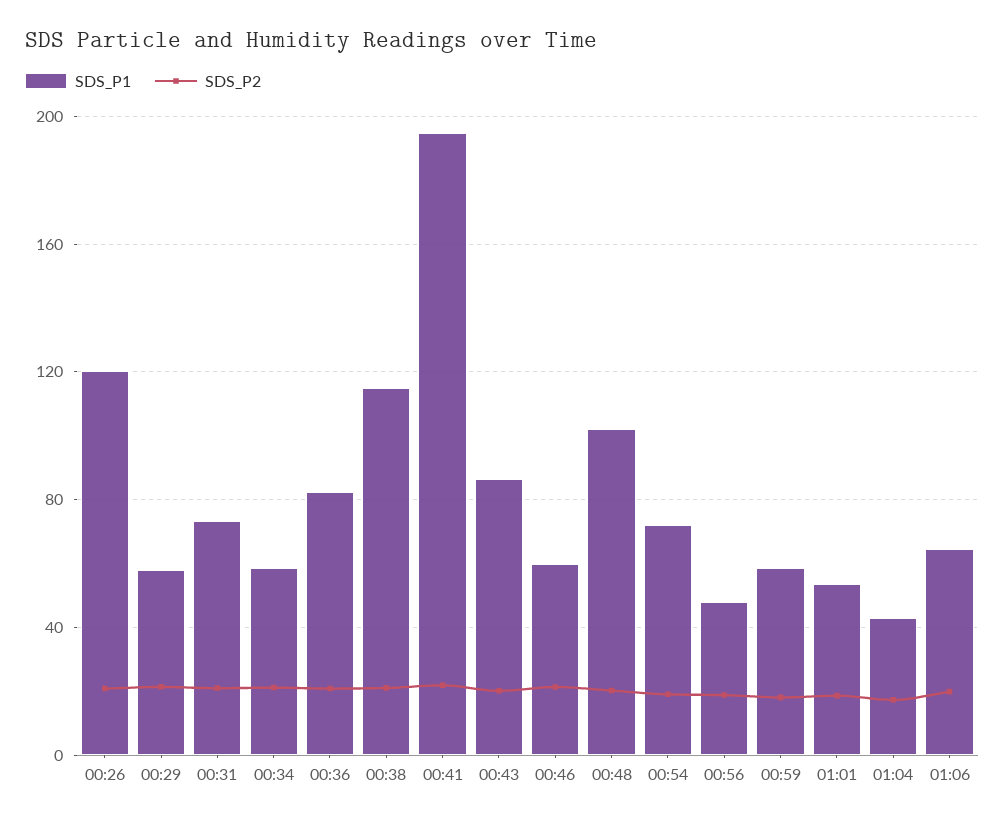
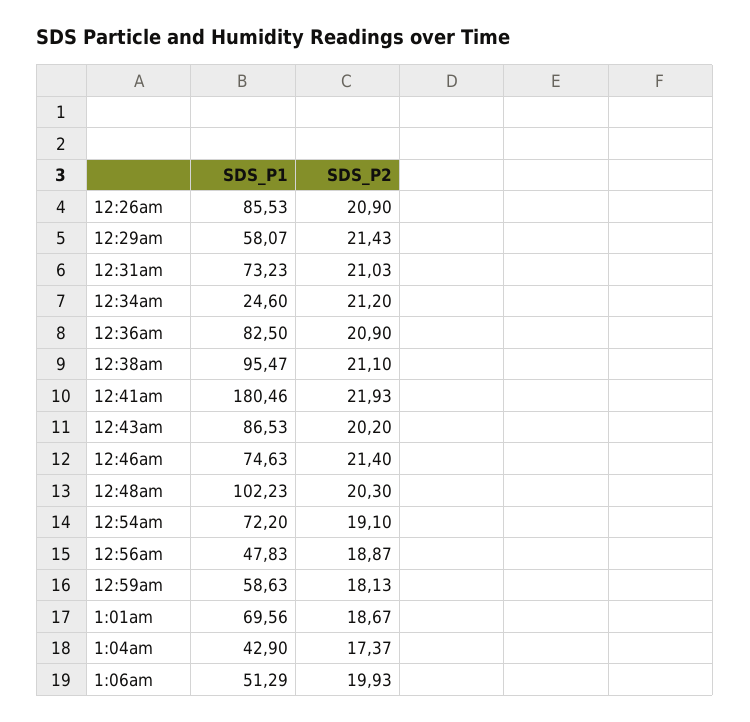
  {
    "SDS_P1": {
-     "00:26": 120,
+     "00:26": 85.53,
      "00:29": 58.07,
      "00:31": 73.23,
-     "00:34": 60,
+     "00:34": 24.6,
      "00:36": 82.5,
-     "00:38": 115,
+     "00:38": 95.47,
-     "00:41": 195,
+     "00:41": 180.46,
      "00:43": 86.53,
-     "00:46": 60,
+     "00:46": 74.63,
      "00:48": 102.23,
      "00:54": 72.2,
      "00:56": 47.83,
      "00:59": 58.63,
-     "01:01": 55,
+     "01:01": 69.56,
      "01:04": 42.9,
-     "01:06": 65
+     "01:06": 51.29
    },
    "SDS_P2": {
      "00:26": 20.9,
      "00:29": 21.43,
      "00:31": 21.03,
      "00:34": 21.2,
      "00:36": 20.9,
      "00:38": 21.1,
      "00:41": 21.93,
      "00:43": 20.2,
      "00:46": 21.4,
      "00:48": 20.3,
      "00:54": 19.1,
      "00:56": 18.87,
      "00:59": 18.13,
      "01:01": 18.67,
      "01:04": 17.37,
      "01:06": 19.93
    }
  }

